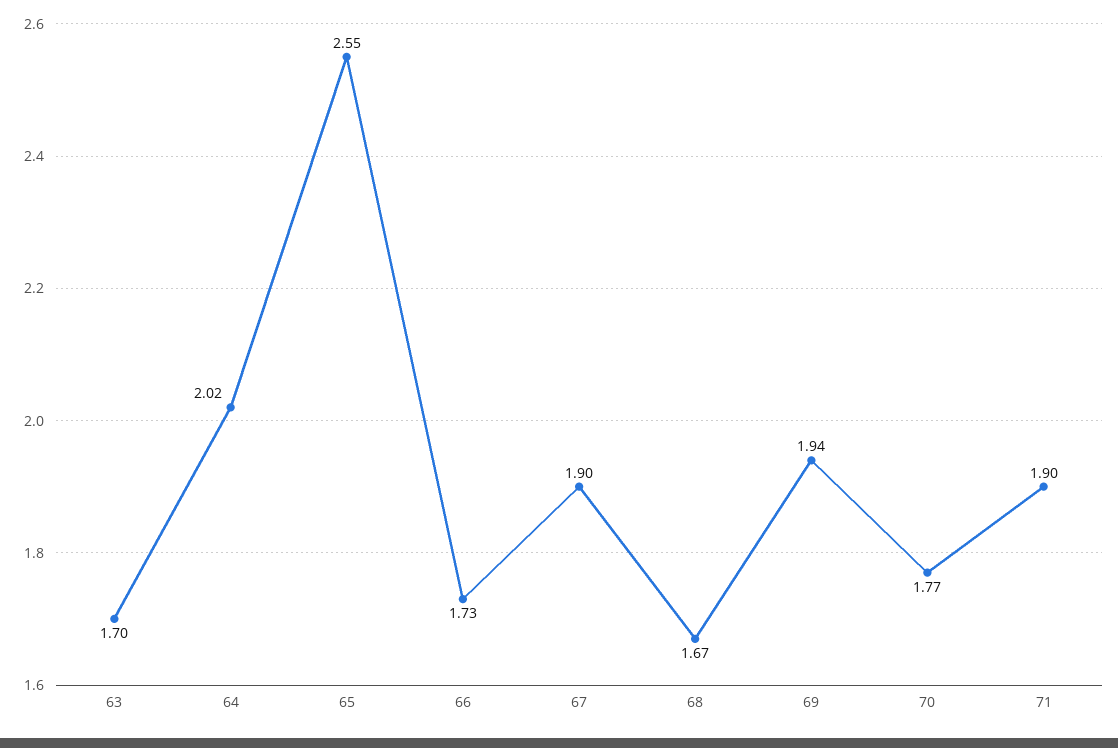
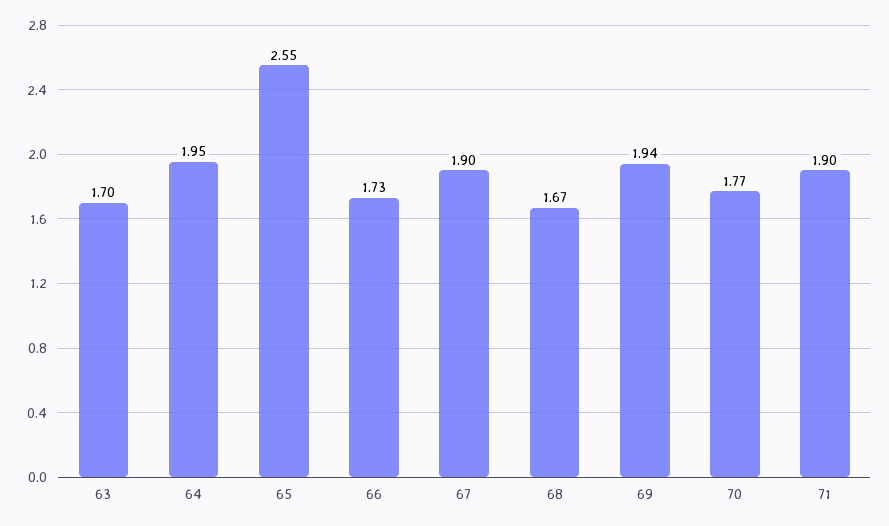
  {
    "63": 1.7,
-   "64": 2.02,
+   "64": 1.95,
    "65": 2.55,
    "66": 1.73,
    "67": 1.9,
    "68": 1.67,
    "69": 1.94,
    "70": 1.77,
    "71": 1.9
  }

